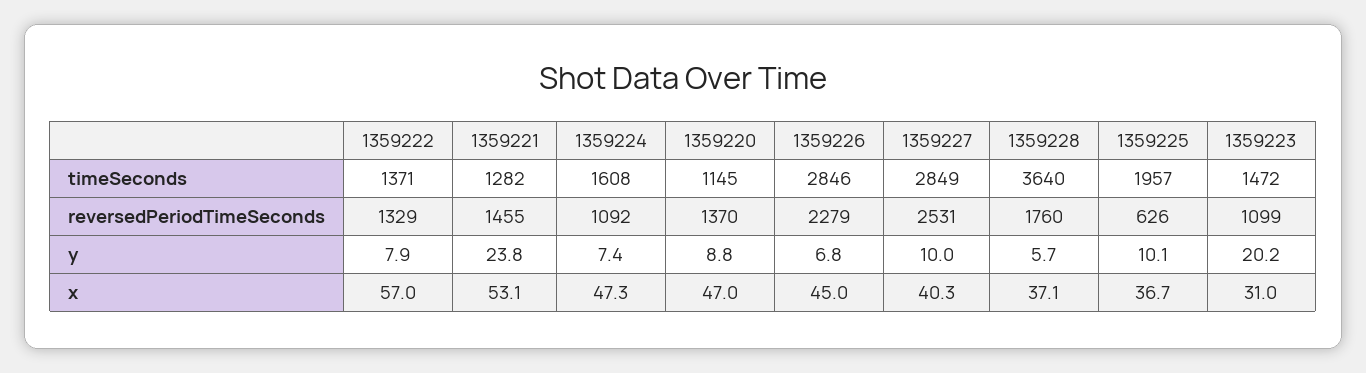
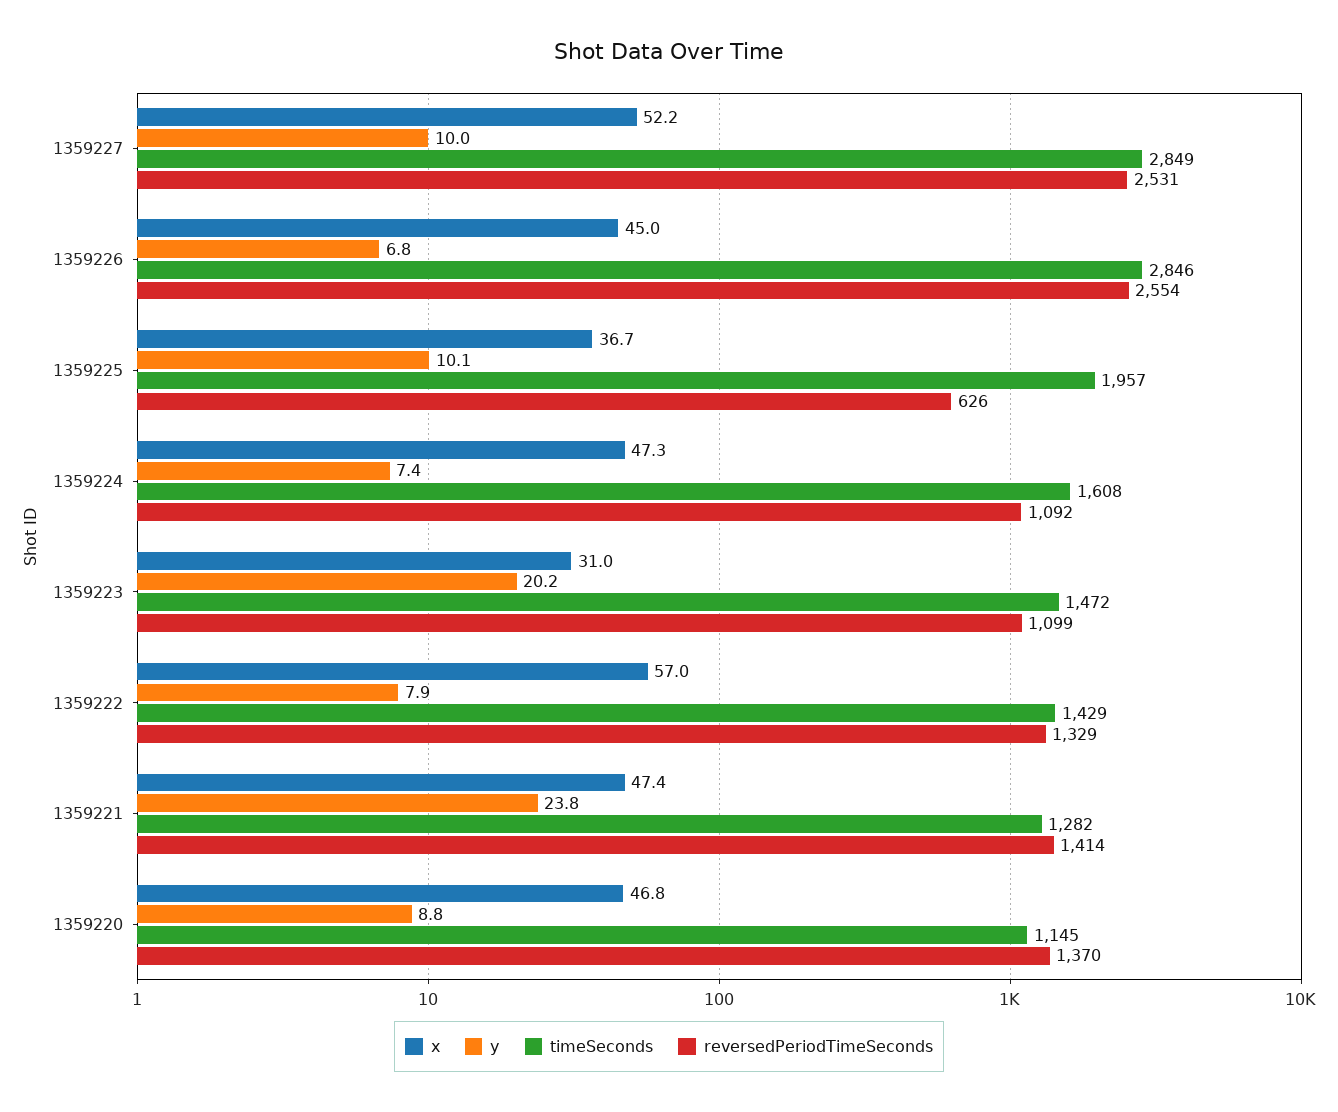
  {
    "timeSeconds": {
-     "1359222": 1371,
+     "1359222": 1429,
      "1359221": 1282,
      "1359224": 1608,
      "1359220": 1145,
      "1359226": 2846,
      "1359227": 2849,
-     "1359228": 3640,
      "1359225": 1957,
      "1359223": 1472
    },
    "reversedPeriodTimeSeconds": {
      "1359222": 1329,
-     "1359221": 1455,
+     "1359221": 1414,
      "1359224": 1092,
      "1359220": 1370,
-     "1359226": 2279,
+     "1359226": 2554,
      "1359227": 2531,
-     "1359228": 1760,
      "1359225": 626,
      "1359223": 1099
    },
    "y": {
      "1359222": 7.9,
      "1359221": 23.8,
      "1359224": 7.4,
      "1359220": 8.8,
      "1359226": 6.8,
      "1359227": 10,
-     "1359228": 5.7,
      "1359225": 10.1,
      "1359223": 20.2
    },
    "x": {
      "1359222": 57,
-     "1359221": 53.1,
+     "1359221": 47.4,
      "1359224": 47.3,
-     "1359220": 47,
+     "1359220": 46.8,
      "1359226": 45,
-     "1359227": 40.3,
+     "1359227": 52.2,
-     "1359228": 37.1,
      "1359225": 36.7,
      "1359223": 31
    }
  }

